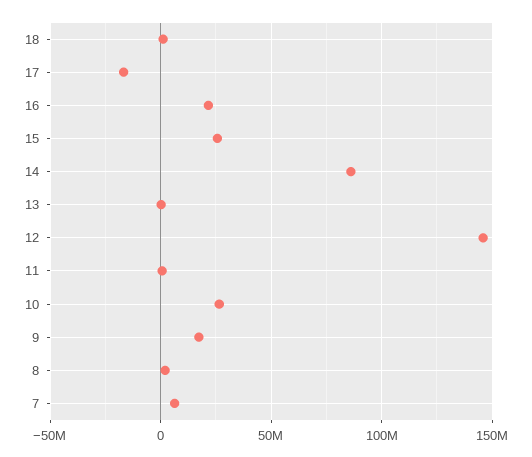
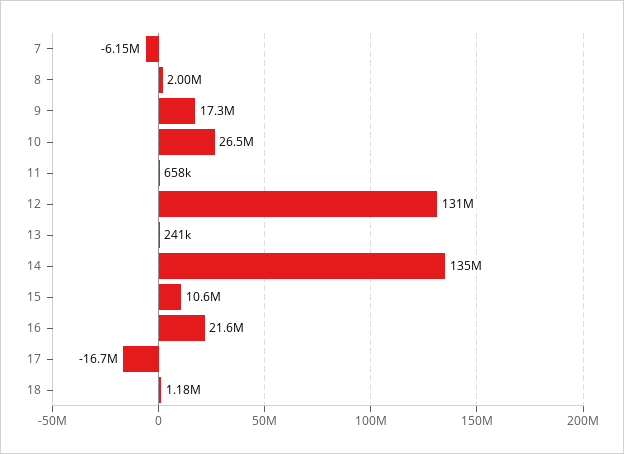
  {
    "18": 1180000,
    "17": -16700000,
    "16": 21600000,
-   "15": 25000000,
+   "15": 10600000,
-   "14": 85000000,
+   "14": 135000000,
    "13": 241000,
-   "12": 145000000,
+   "12": 131000000,
    "11": 658000,
    "10": 26500000,
    "9": 17300000,
    "8": 2000000,
-   "7": 5000000
+   "7": -6150000
  }

